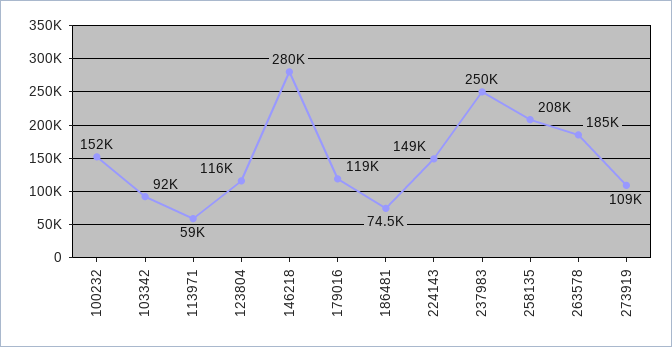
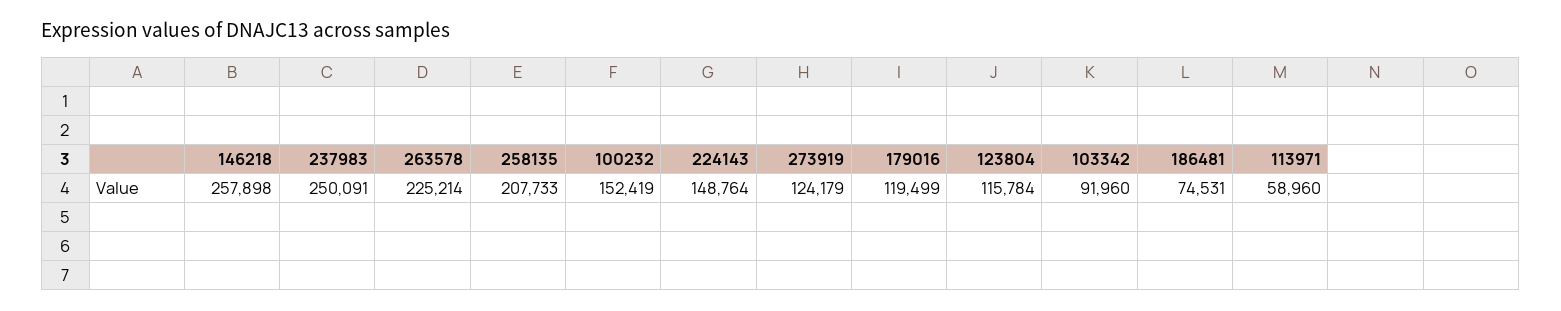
  {
    "100232": 152419,
    "103342": 91960,
    "113971": 58960,
    "123804": 115784,
-   "146218": 280000,
+   "146218": 257898,
    "179016": 119499,
    "186481": 74531,
    "224143": 148764,
    "237983": 250091,
    "258135": 207733,
-   "263578": 185000,
+   "263578": 225214,
-   "273919": 109000
+   "273919": 124179
  }

